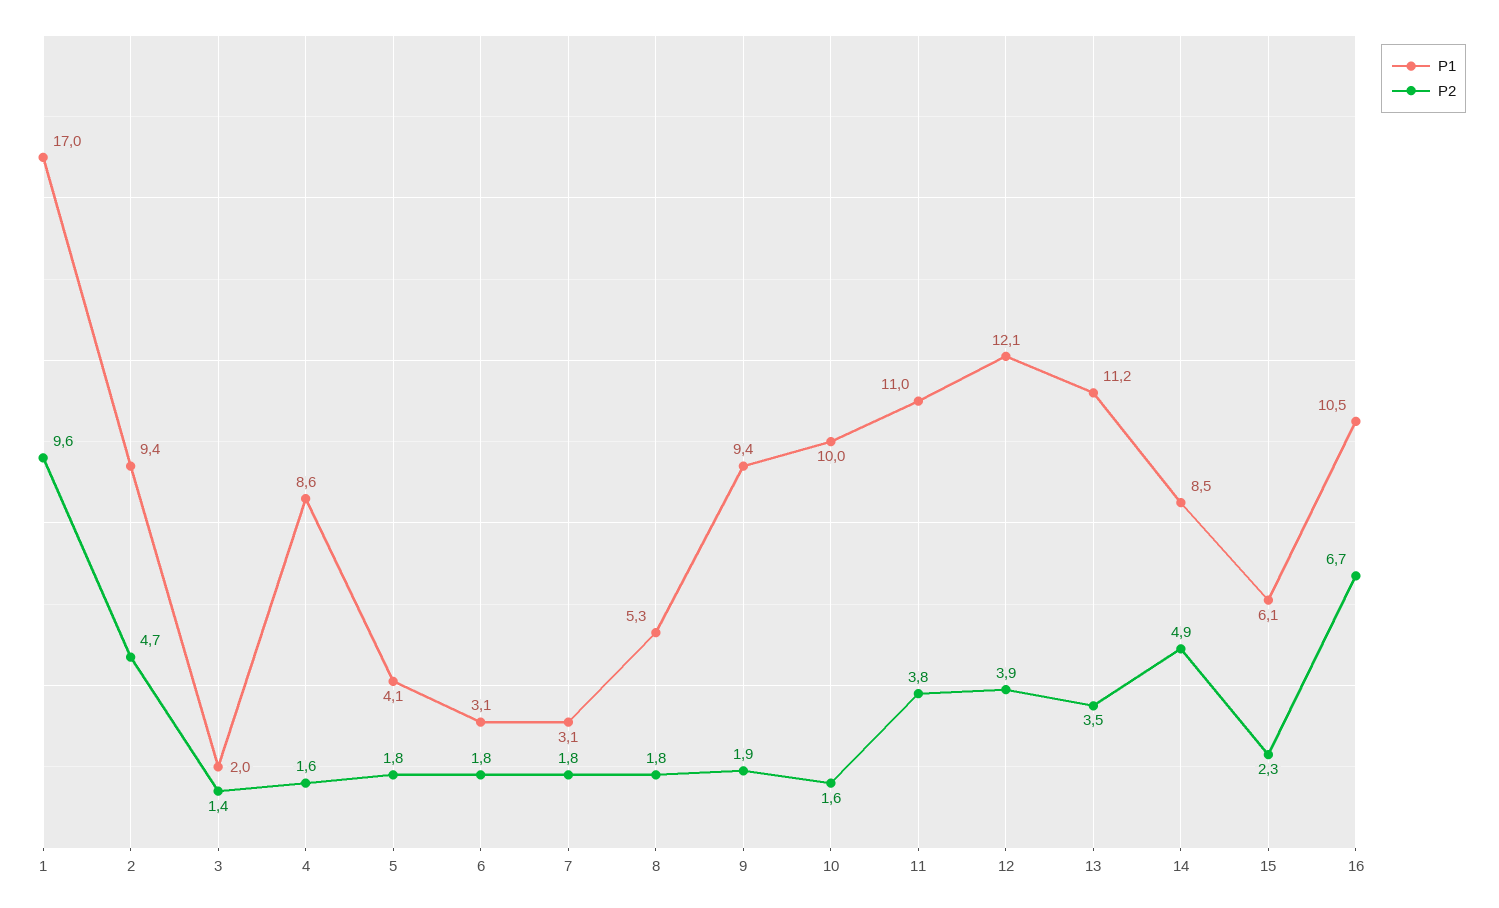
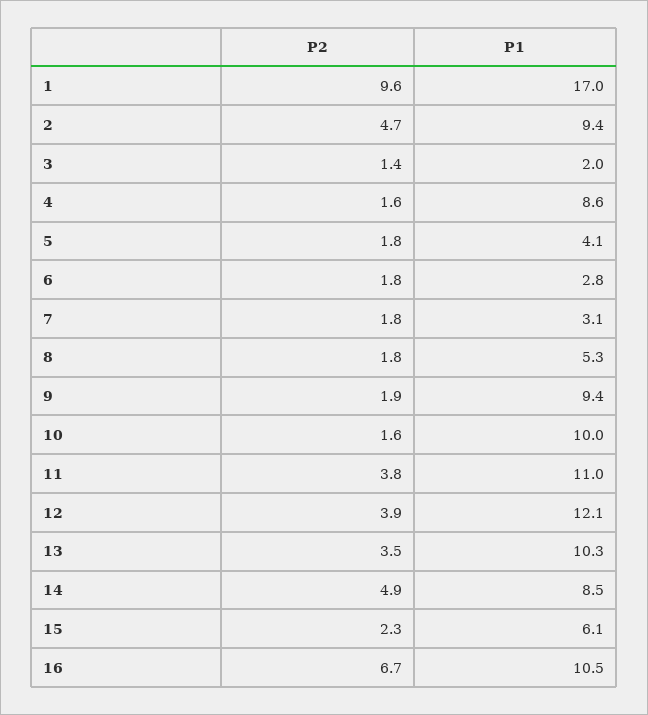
  {
    "P1": {
      "1": 17,
      "2": 9.4,
      "3": 2,
      "4": 8.6,
      "5": 4.1,
-     "6": 3.1,
+     "6": 2.8,
      "7": 3.1,
      "8": 5.3,
      "9": 9.4,
      "10": 10,
      "11": 11,
      "12": 12.1,
-     "13": 11.2,
+     "13": 10.3,
      "14": 8.5,
      "15": 6.1,
      "16": 10.5
    },
    "P2": {
      "1": 9.6,
      "2": 4.7,
      "3": 1.4,
      "4": 1.6,
      "5": 1.8,
      "6": 1.8,
      "7": 1.8,
      "8": 1.8,
      "9": 1.9,
      "10": 1.6,
      "11": 3.8,
      "12": 3.9,
      "13": 3.5,
      "14": 4.9,
      "15": 2.3,
      "16": 6.7
    }
  }

